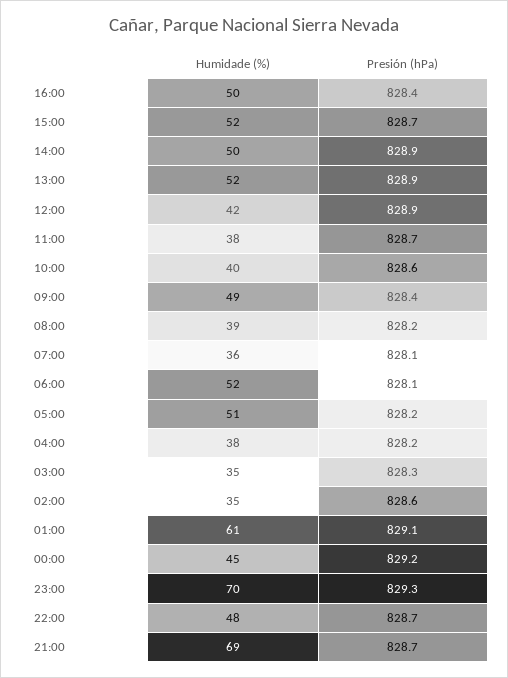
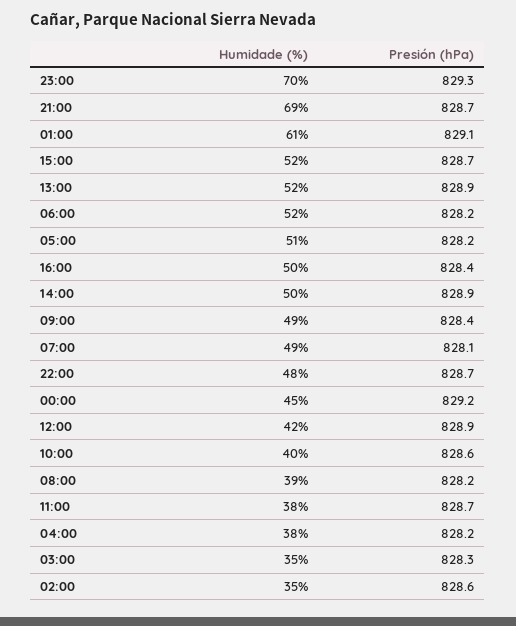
  {
    "Humidade (%)": {
      "16:00": 50,
      "15:00": 52,
      "14:00": 50,
      "13:00": 52,
      "12:00": 42,
      "11:00": 38,
      "10:00": 40,
      "09:00": 49,
      "08:00": 39,
-     "07:00": 36,
+     "07:00": 49,
      "06:00": 52,
      "05:00": 51,
      "04:00": 38,
      "03:00": 35,
      "02:00": 35,
      "01:00": 61,
      "00:00": 45,
      "23:00": 70,
      "22:00": 48,
      "21:00": 69
    },
    "Presión (hPa)": {
      "16:00": 828.4,
      "15:00": 828.7,
      "14:00": 828.9,
      "13:00": 828.9,
      "12:00": 828.9,
      "11:00": 828.7,
      "10:00": 828.6,
      "09:00": 828.4,
      "08:00": 828.2,
      "07:00": 828.1,
-     "06:00": 828.1,
+     "06:00": 828.2,
      "05:00": 828.2,
      "04:00": 828.2,
      "03:00": 828.3,
      "02:00": 828.6,
      "01:00": 829.1,
      "00:00": 829.2,
      "23:00": 829.3,
      "22:00": 828.7,
      "21:00": 828.7
    }
  }

